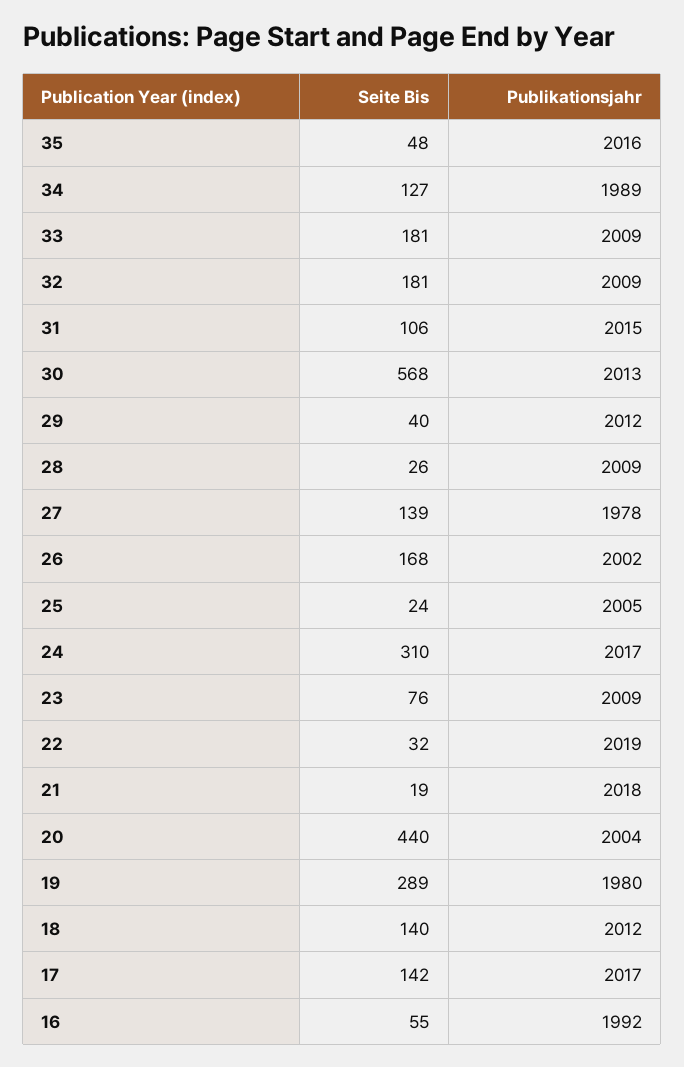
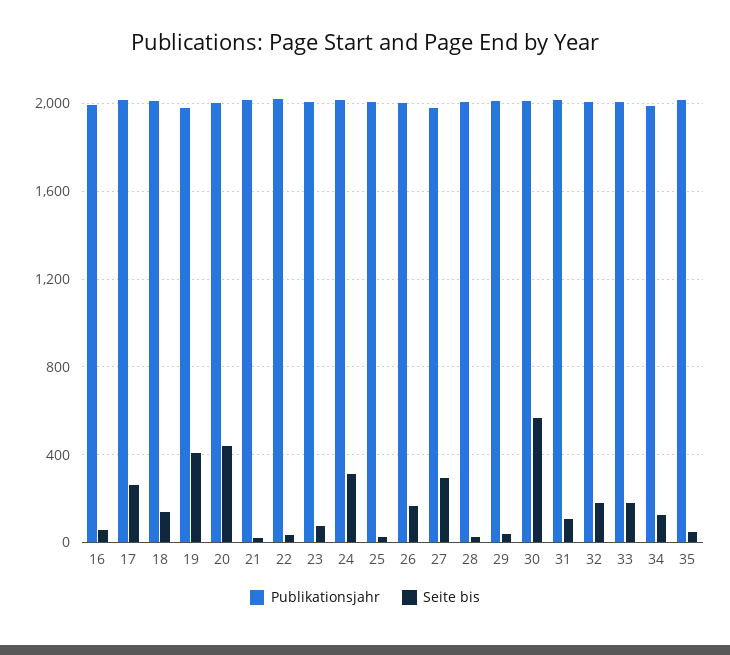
  {
    "Seite Bis": {
      "35": 48,
      "34": 127,
      "33": 181,
      "32": 181,
      "31": 106,
      "30": 568,
      "29": 40,
      "28": 26,
-     "27": 139,
+     "27": 300,
      "26": 168,
      "25": 24,
      "24": 310,
      "23": 76,
      "22": 32,
      "21": 19,
      "20": 440,
-     "19": 289,
+     "19": 400,
      "18": 140,
-     "17": 142,
+     "17": 250,
      "16": 55
    },
    "Publikationsjahr": {
      "35": 2016,
      "34": 1989,
      "33": 2009,
      "32": 2009,
      "31": 2015,
      "30": 2013,
      "29": 2012,
      "28": 2009,
      "27": 1978,
      "26": 2002,
      "25": 2005,
      "24": 2017,
      "23": 2009,
      "22": 2019,
      "21": 2018,
      "20": 2004,
      "19": 1980,
      "18": 2012,
      "17": 2017,
      "16": 1992
    }
  }

